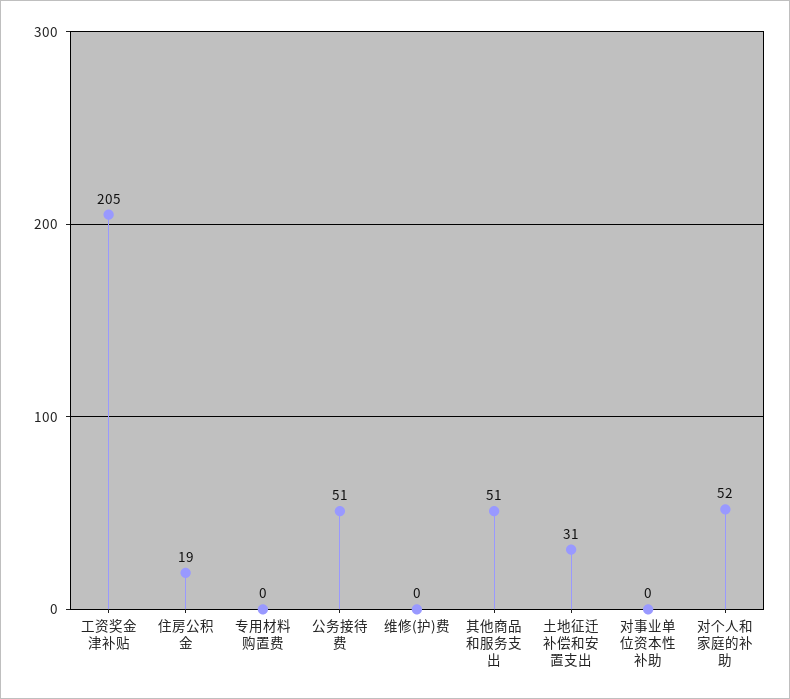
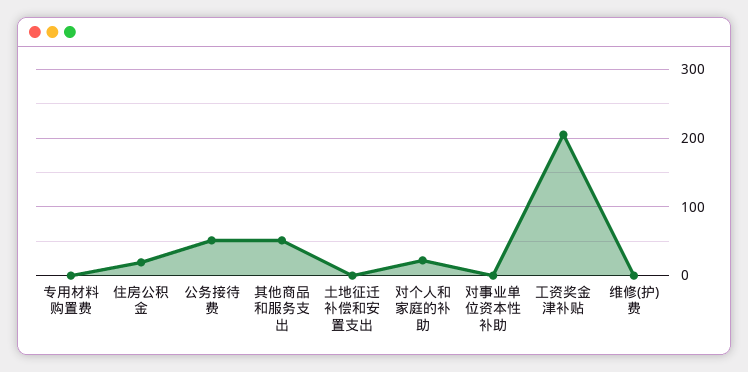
  {
    "工资奖金津补贴": 205,
    "住房公积金": 19,
    "专用材料购置费": 0,
    "公务接待费": 51,
    "维修(护)费": 0,
    "其他商品和服务支出": 51,
-   "土地征迁补偿和安置支出": 31,
+   "土地征迁补偿和安置支出": 0,
    "对事业单位资本性补助": 0,
-   "对个人和家庭的补助": 52
+   "对个人和家庭的补助": 20
  }

